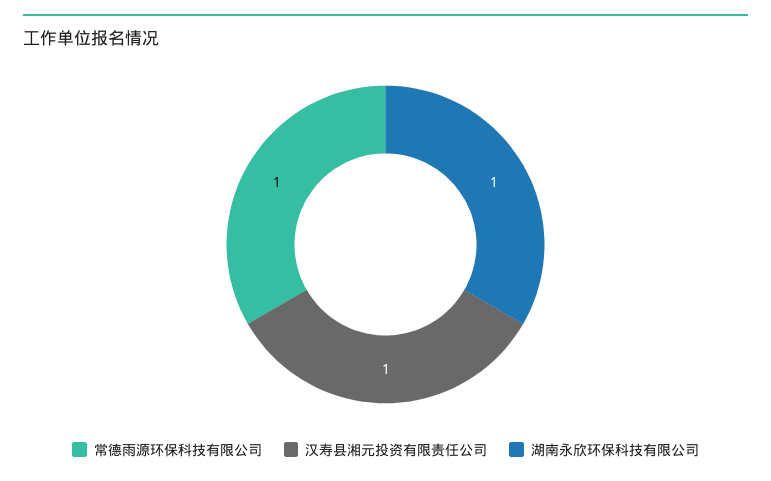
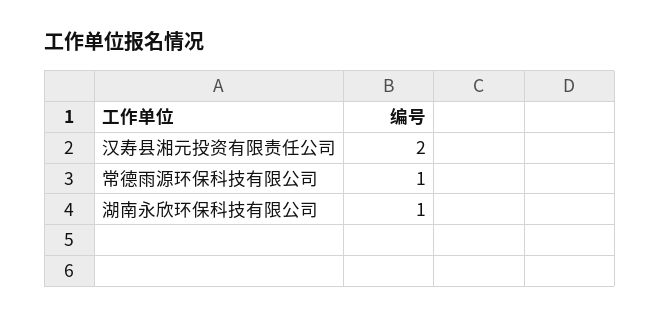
  {
    "常德雨源环保科技有限公司": 1,
-   "汉寿县湘元投资有限责任公司": 1,
+   "汉寿县湘元投资有限责任公司": 2,
    "湖南永欣环保科技有限公司": 1
  }

